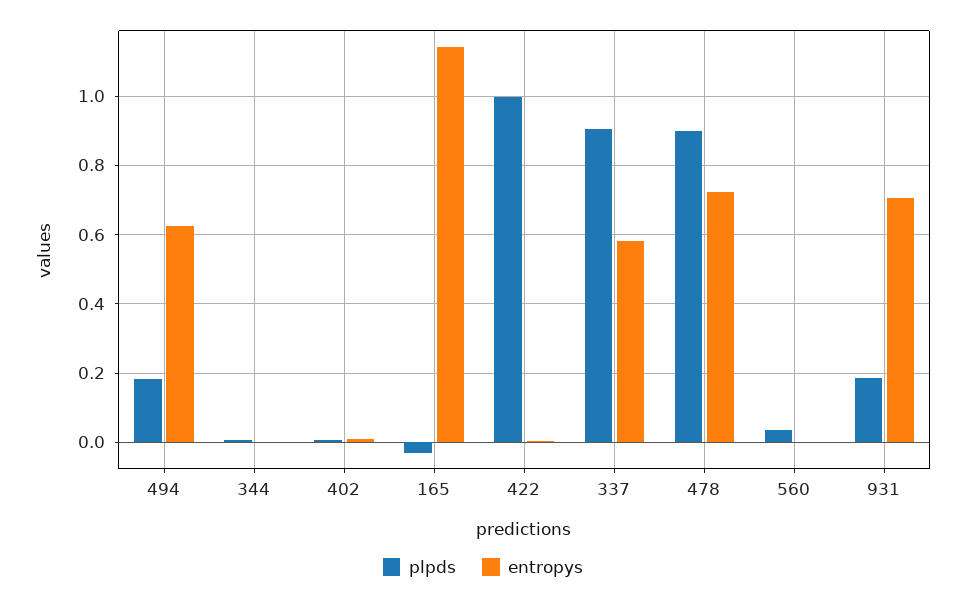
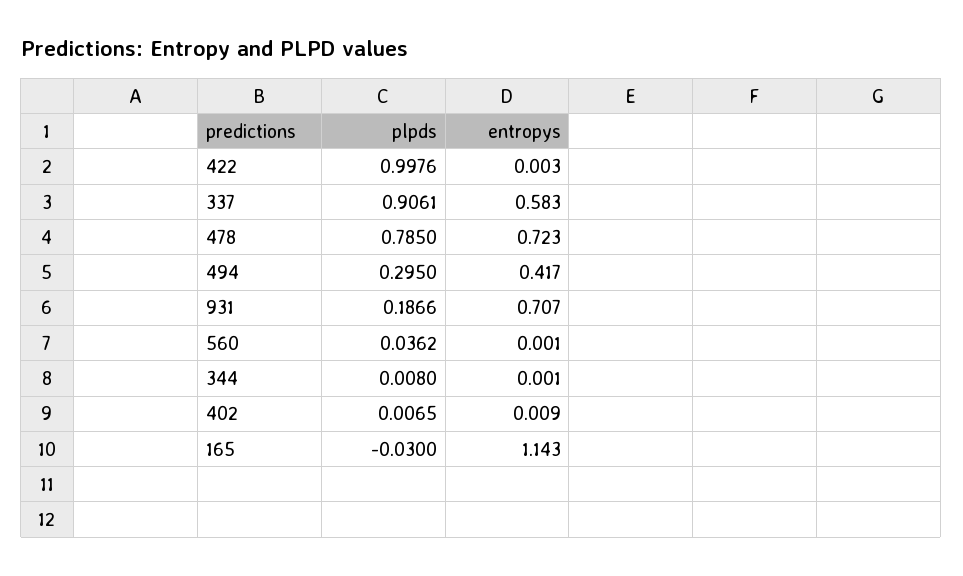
  {
    "plpds": {
-     "494": 0.18,
+     "494": 0.295,
      "344": 0.008,
      "402": 0.0065,
      "165": -0.03,
      "422": 0.9976,
      "337": 0.9061,
-     "478": 0.9,
+     "478": 0.785,
      "560": 0.0362,
      "931": 0.1866
    },
    "entropys": {
-     "494": 0.62,
+     "494": 0.417,
      "344": 0.001,
      "402": 0.009,
      "165": 1.143,
      "422": 0.003,
      "337": 0.583,
      "478": 0.723,
      "560": 0.001,
      "931": 0.707
    }
  }

